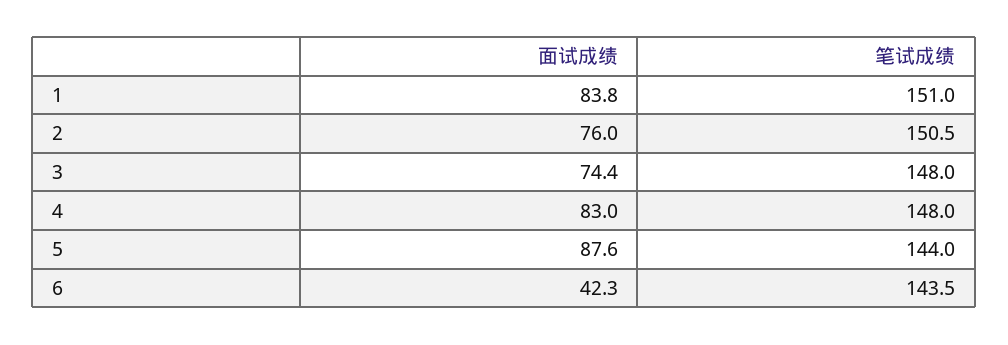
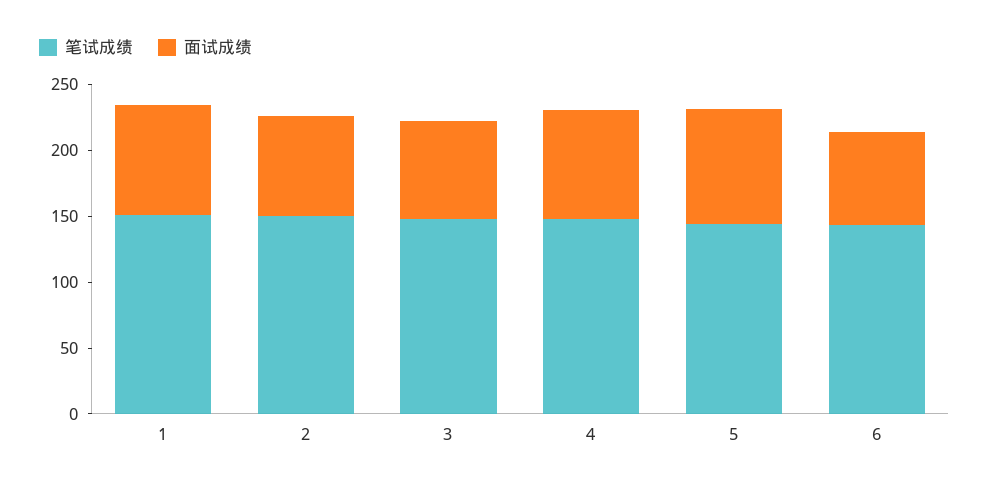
  {
    "面试成绩": {
      "1": 83.8,
      "2": 76,
      "3": 74.4,
      "4": 83,
      "5": 87.6,
-     "6": 42.3
+     "6": 70
    },
    "笔试成绩": {
      "1": 151,
      "2": 150.5,
      "3": 148,
      "4": 148,
      "5": 144,
      "6": 143.5
    }
  }

